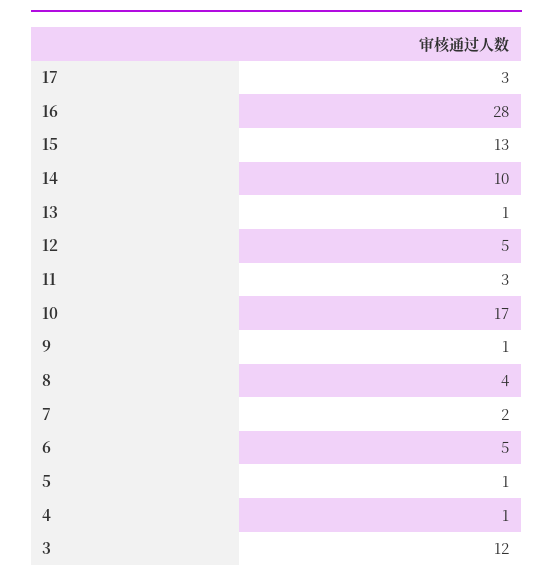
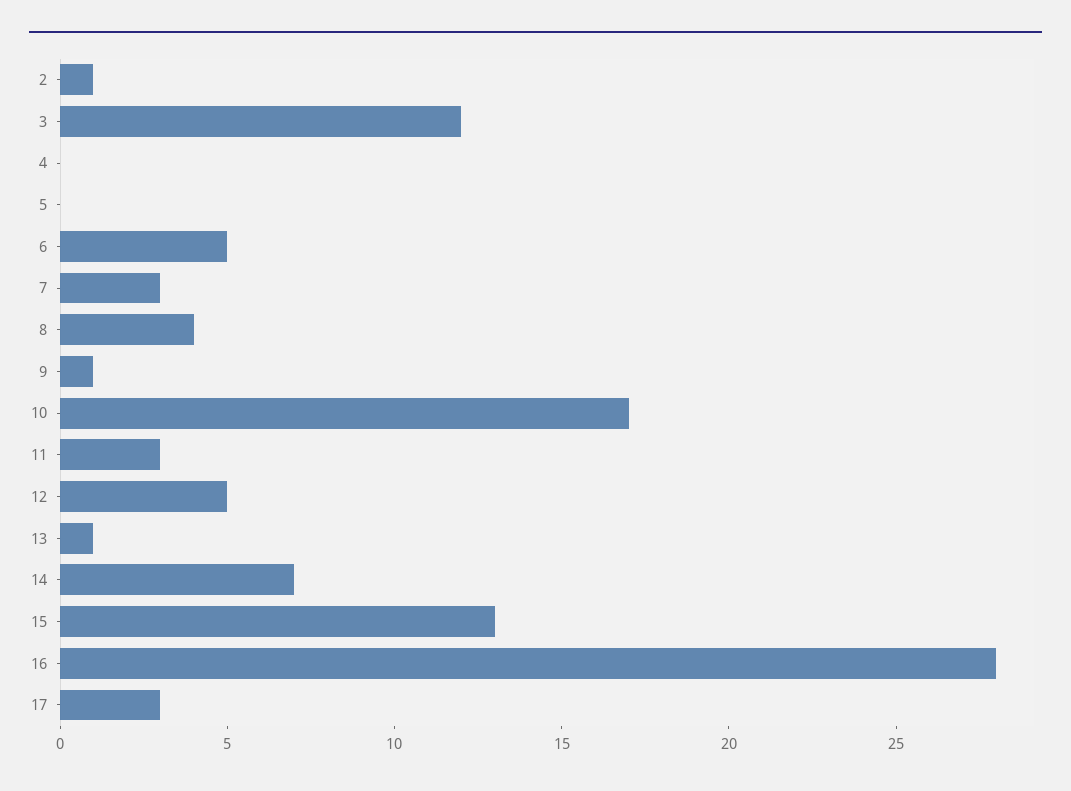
  {
    "17": 3,
    "16": 28,
    "15": 13,
-   "14": 10,
+   "14": 7,
    "13": 1,
    "12": 5,
    "11": 3,
    "10": 17,
    "9": 1,
    "8": 4,
-   "7": 2,
+   "7": 3,
    "6": 5,
-   "5": 1,
+   "5": 0,
-   "4": 1,
+   "4": 0,
-   "3": 12
+   "3": 12,
+   "2": 1
  }

